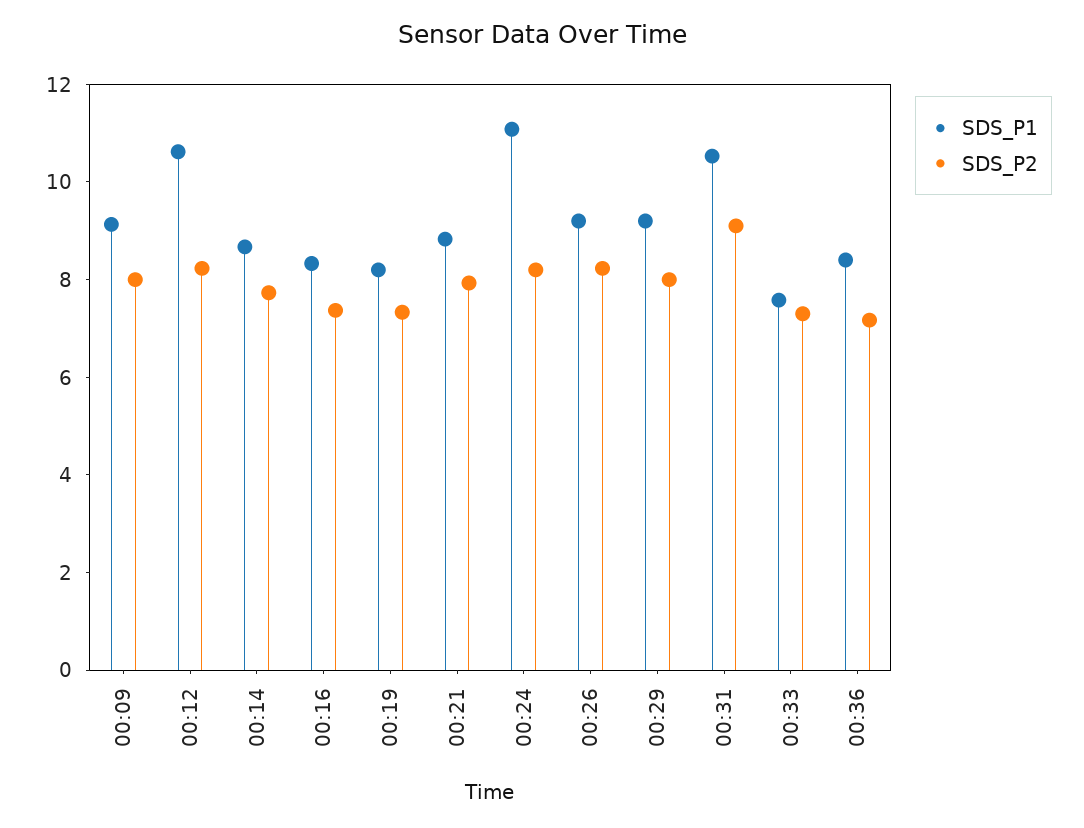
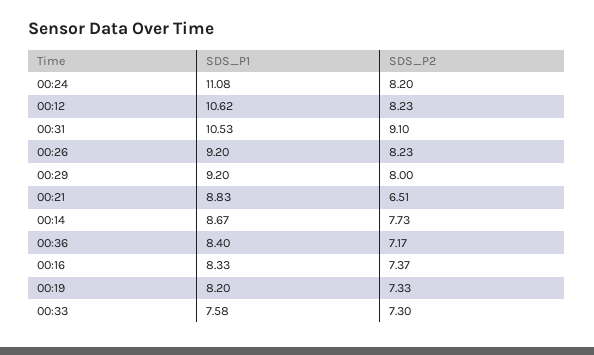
  {
    "SDS_P1": {
-     "00:09": 9,
      "00:12": 10.62,
      "00:14": 8.67,
      "00:16": 8.33,
      "00:19": 8.2,
      "00:21": 8.83,
      "00:24": 11.08,
      "00:26": 9.2,
      "00:29": 9.2,
      "00:31": 10.53,
      "00:33": 7.58,
      "00:36": 8.4
    },
    "SDS_P2": {
-     "00:09": 8,
      "00:12": 8.23,
      "00:14": 7.73,
      "00:16": 7.37,
      "00:19": 7.33,
-     "00:21": 8,
+     "00:21": 6.51,
      "00:24": 8.2,
      "00:26": 8.23,
      "00:29": 8,
      "00:31": 9.1,
      "00:33": 7.3,
      "00:36": 7.17
    }
  }

